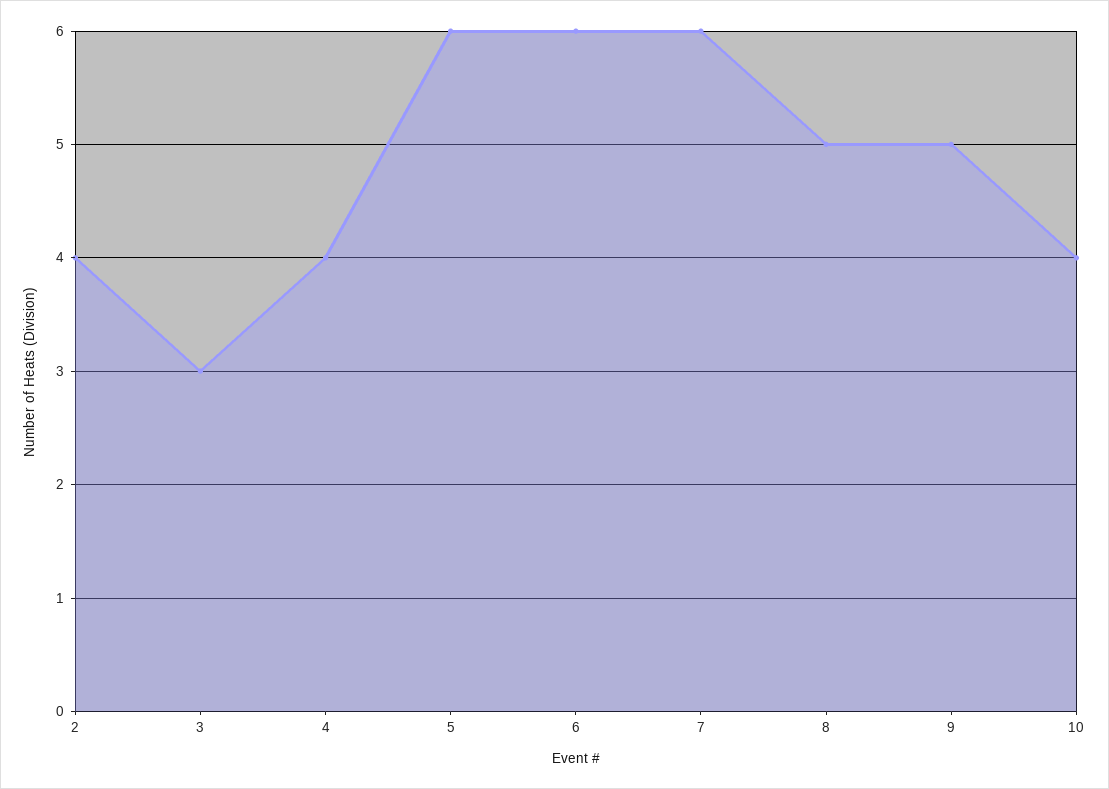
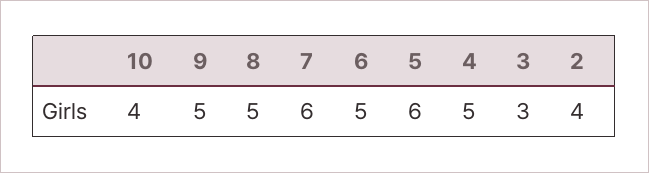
  {
    "2": 4,
    "3": 3,
-   "4": 4,
+   "4": 5,
    "5": 6,
-   "6": 6,
+   "6": 5,
    "7": 6,
    "8": 5,
    "9": 5,
    "10": 4
  }

